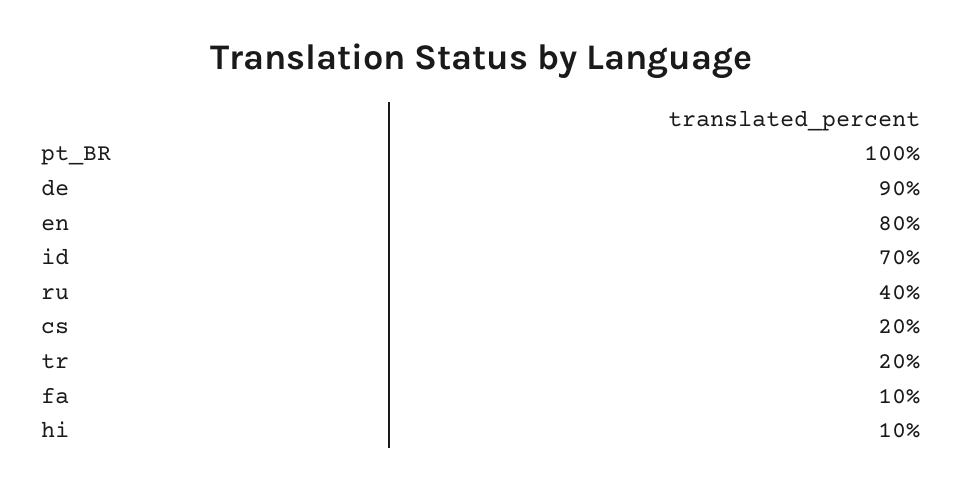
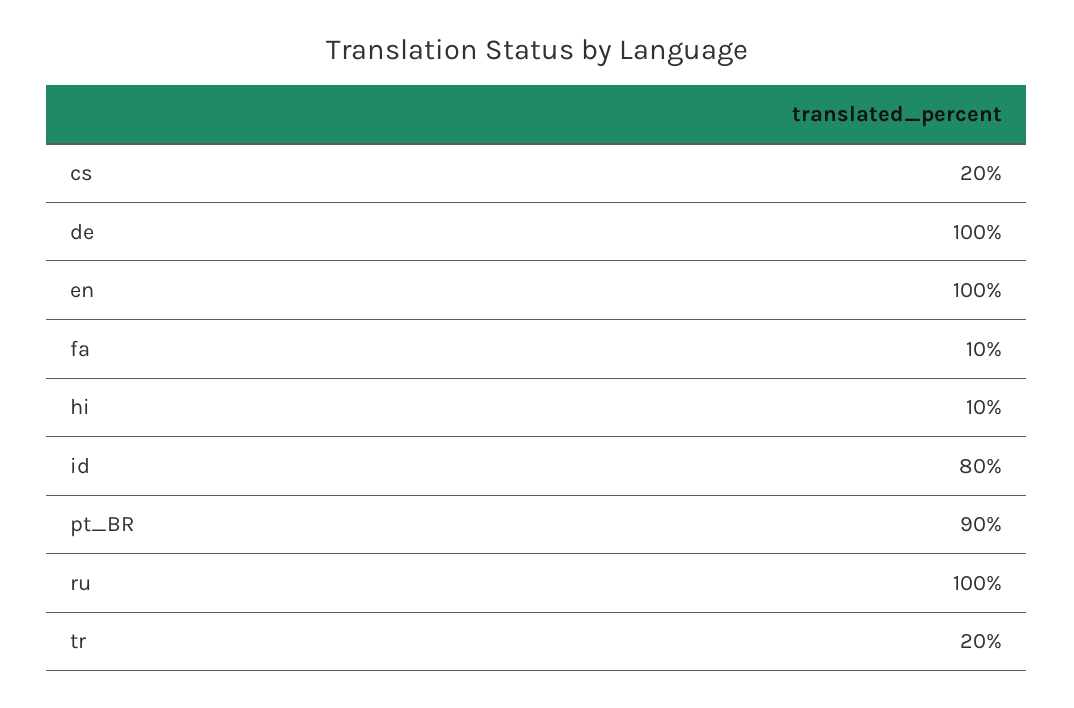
  {
-   "pt_BR": 100,
+   "pt_BR": 90,
-   "de": 90,
+   "de": 100,
-   "en": 80,
+   "en": 100,
-   "id": 70,
+   "id": 80,
-   "ru": 40,
+   "ru": 100,
    "cs": 20,
    "tr": 20,
    "fa": 10,
    "hi": 10
  }

